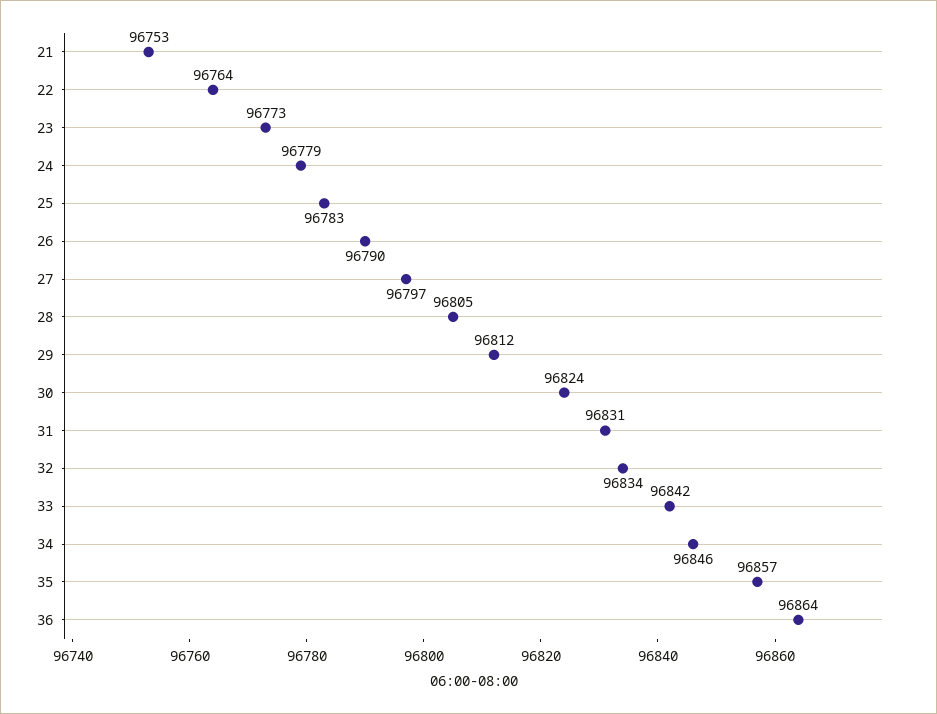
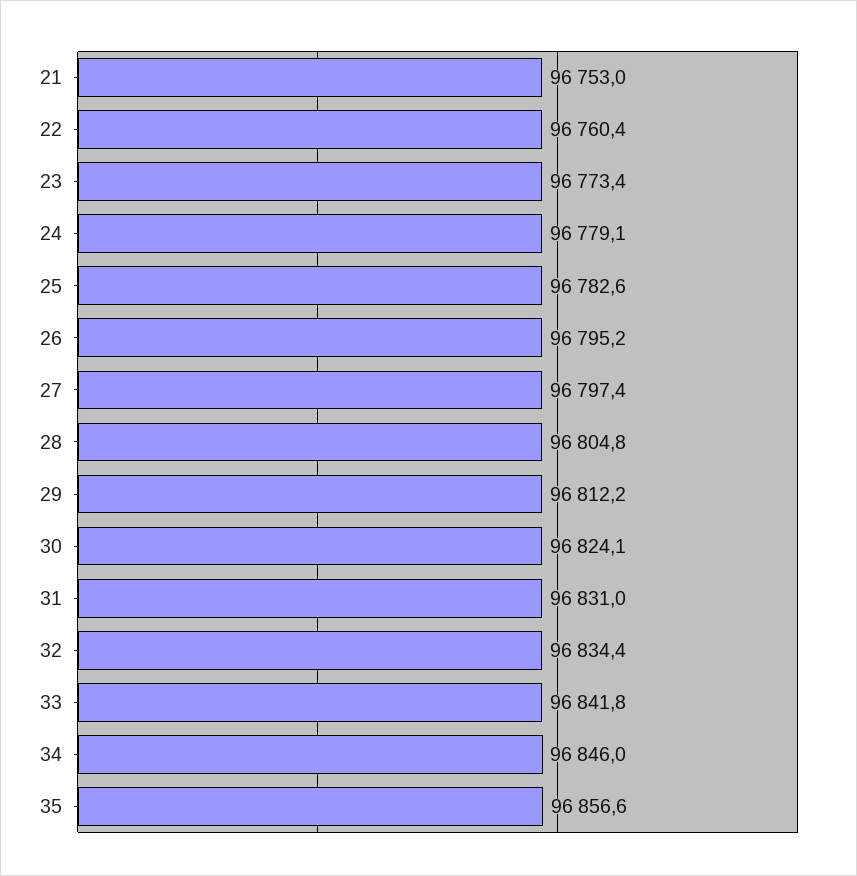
  {
    "21": 96753,
-   "22": 96764,
+   "22": 96760.4,
    "23": 96773.4,
    "24": 96779.1,
    "25": 96782.6,
-   "26": 96790,
+   "26": 96795.2,
    "27": 96797.4,
    "28": 96804.8,
    "29": 96812.2,
    "30": 96824.1,
    "31": 96831,
    "32": 96834.4,
    "33": 96841.8,
    "34": 96846,
-   "35": 96856.6,
+   "35": 96856.6
-   "36": 96864
  }

